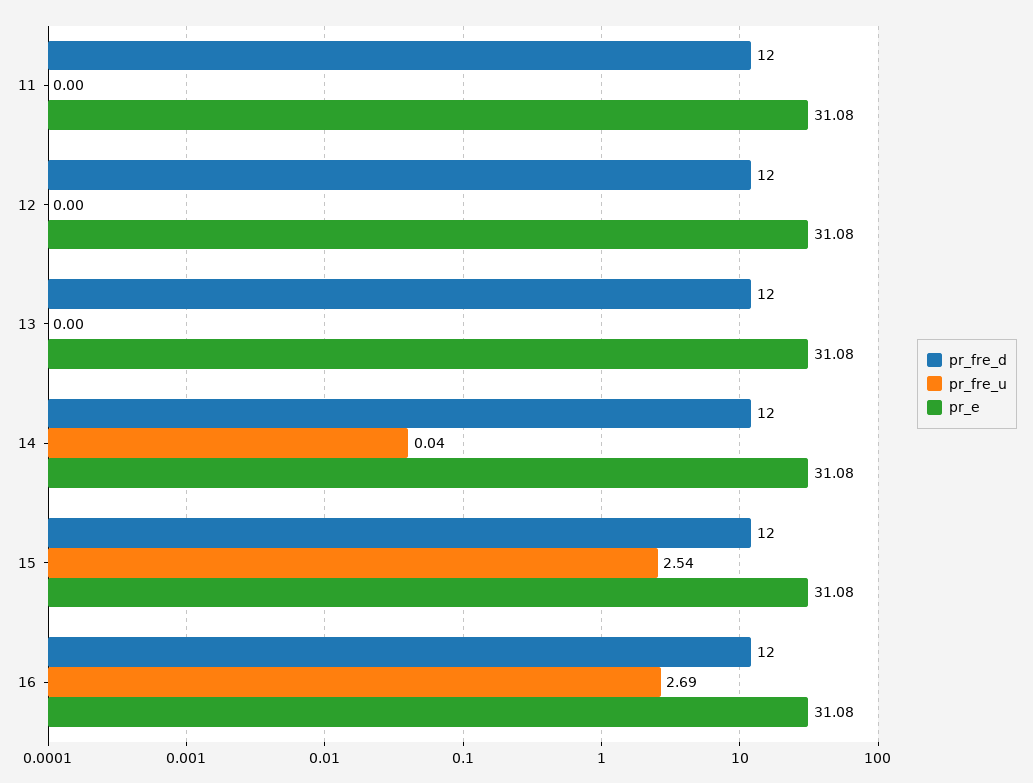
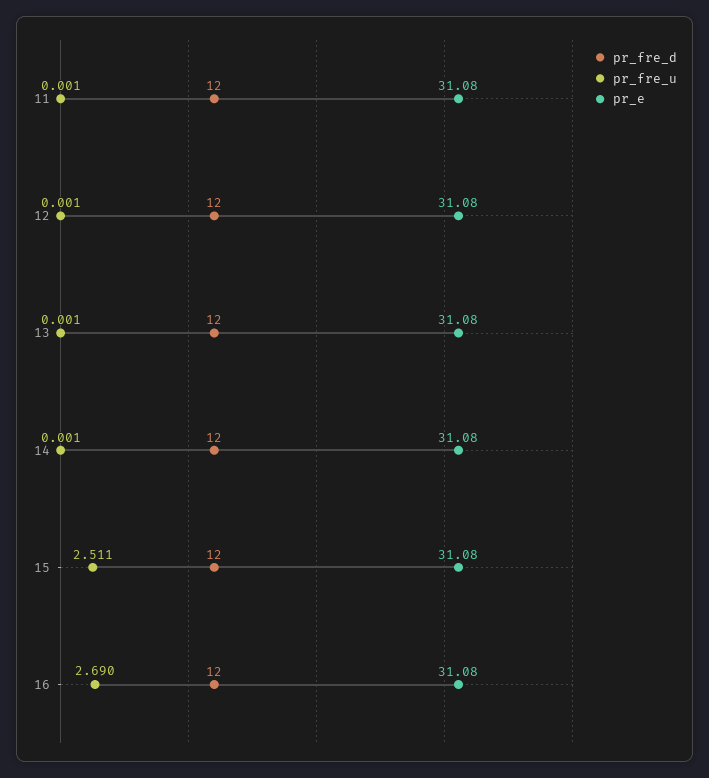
  {
    "pr_fre_d": {
      "11": 12,
      "12": 12,
      "13": 12,
      "14": 12,
      "15": 12,
      "16": 12
    },
    "pr_fre_u": {
      "11": 0.001,
      "12": 0.001,
      "13": 0.001,
-     "14": 0.04,
+     "14": 0.001,
-     "15": 2.54,
+     "15": 2.511,
      "16": 2.69
    },
    "pr_e": {
      "11": 31.08,
      "12": 31.08,
      "13": 31.08,
      "14": 31.08,
      "15": 31.08,
      "16": 31.08
    }
  }

